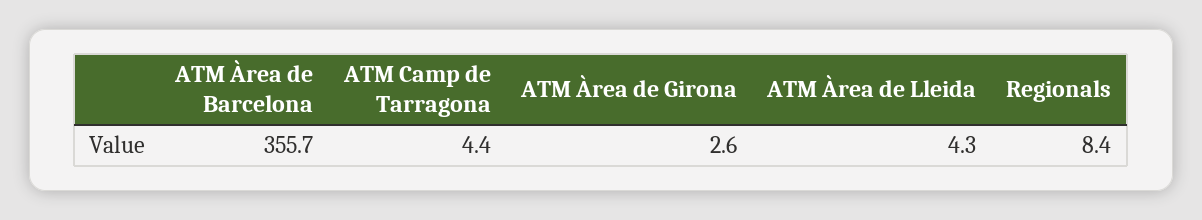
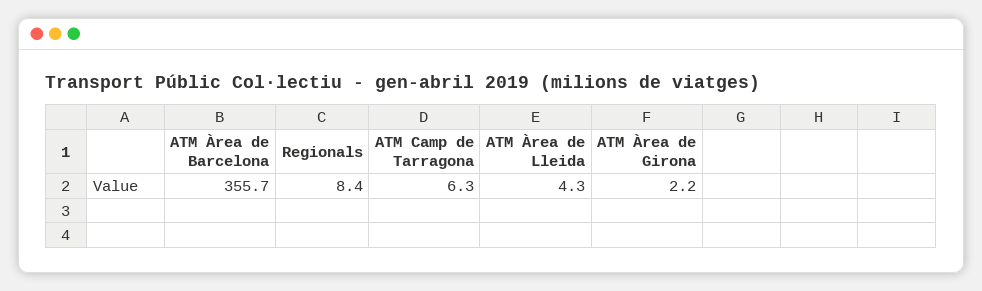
  {
    "ATM Àrea de Barcelona": 355.7,
-   "ATM Camp de Tarragona": 4.4,
+   "ATM Camp de Tarragona": 6.3,
-   "ATM Àrea de Girona": 2.6,
+   "ATM Àrea de Girona": 2.2,
    "ATM Àrea de Lleida": 4.3,
    "Regionals": 8.4
  }

